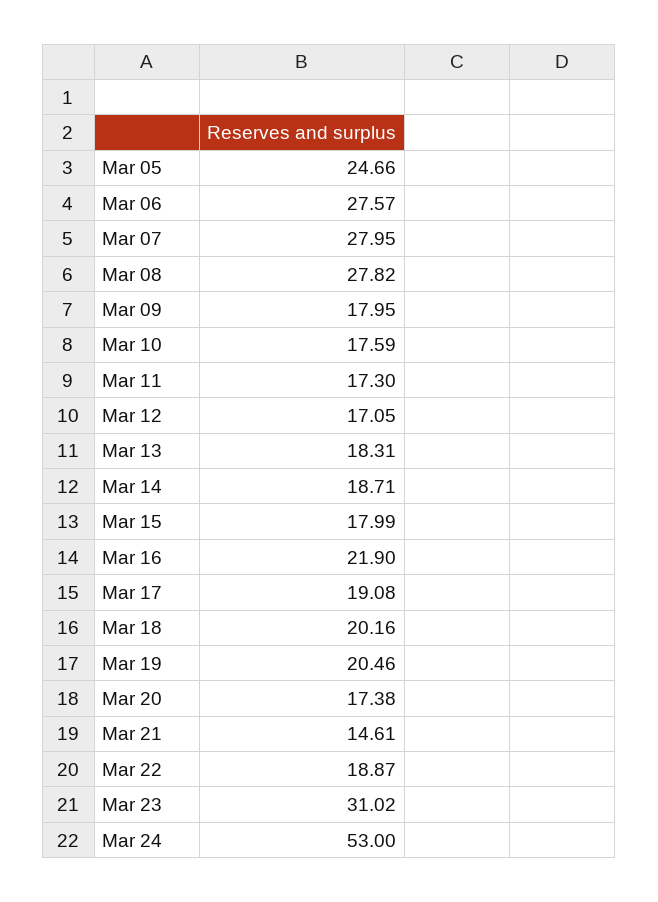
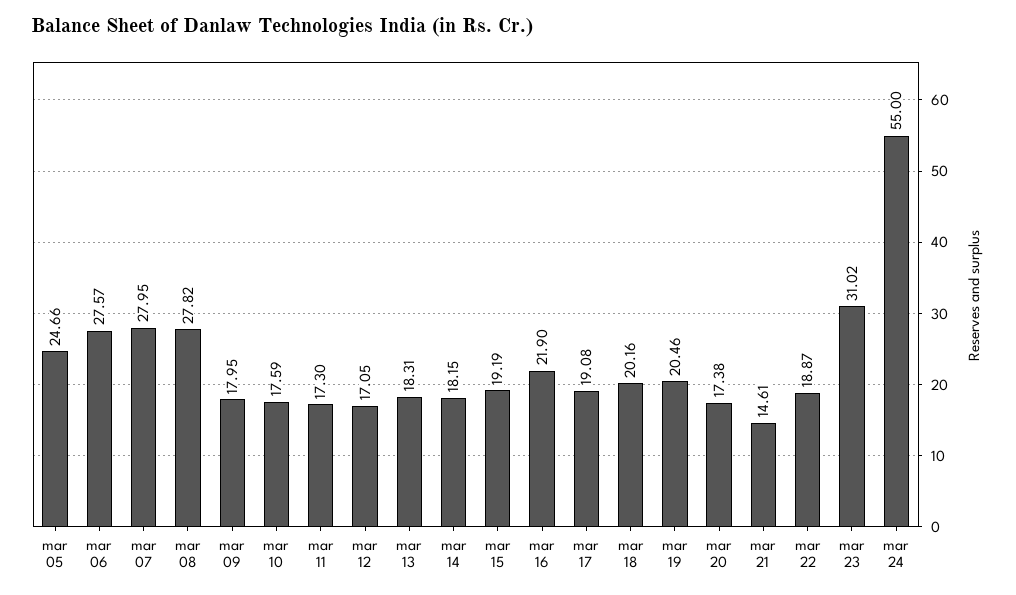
  {
    "Mar 05": 24.66,
    "Mar 06": 27.57,
    "Mar 07": 27.95,
    "Mar 08": 27.82,
    "Mar 09": 17.95,
    "Mar 10": 17.59,
    "Mar 11": 17.3,
    "Mar 12": 17.05,
    "Mar 13": 18.31,
-   "Mar 14": 18.71,
+   "Mar 14": 18.15,
-   "Mar 15": 17.99,
+   "Mar 15": 19.19,
    "Mar 16": 21.9,
    "Mar 17": 19.08,
    "Mar 18": 20.16,
    "Mar 19": 20.46,
    "Mar 20": 17.38,
    "Mar 21": 14.61,
    "Mar 22": 18.87,
    "Mar 23": 31.02,
-   "Mar 24": 53
+   "Mar 24": 55
  }

